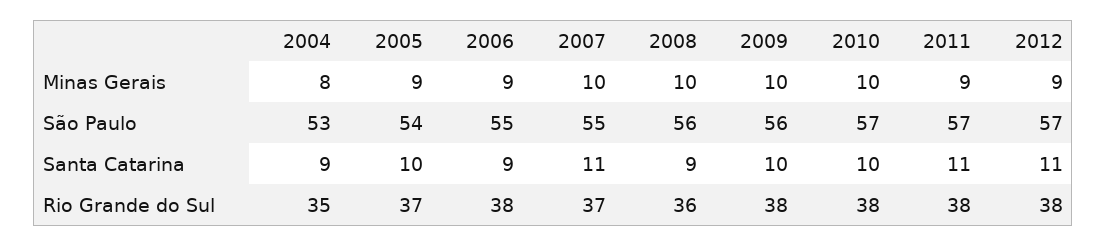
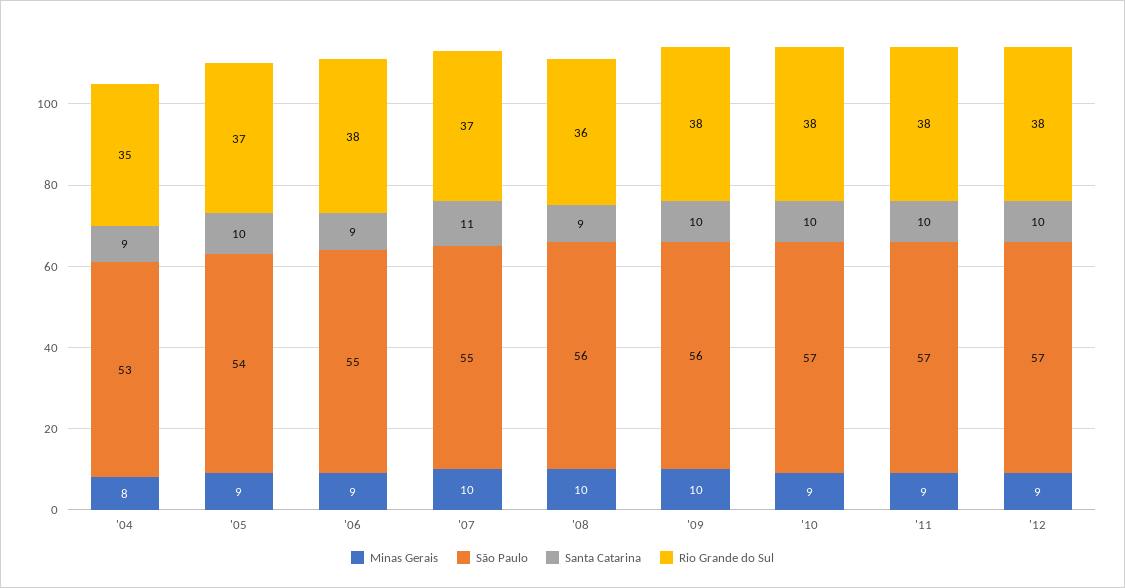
  {
    "Minas Gerais": {
      "2004": 8,
      "2005": 9,
      "2006": 9,
      "2007": 10,
      "2008": 10,
      "2009": 10,
-     "2010": 10,
+     "2010": 9,
      "2011": 9,
      "2012": 9
    },
    "São Paulo": {
      "2004": 53,
      "2005": 54,
      "2006": 55,
      "2007": 55,
      "2008": 56,
      "2009": 56,
      "2010": 57,
      "2011": 57,
      "2012": 57
    },
    "Santa Catarina": {
      "2004": 9,
      "2005": 10,
      "2006": 9,
      "2007": 11,
      "2008": 9,
      "2009": 10,
      "2010": 10,
-     "2011": 11,
+     "2011": 10,
-     "2012": 11
+     "2012": 10
    },
    "Rio Grande do Sul": {
      "2004": 35,
      "2005": 37,
      "2006": 38,
      "2007": 37,
      "2008": 36,
      "2009": 38,
      "2010": 38,
      "2011": 38,
      "2012": 38
    }
  }

